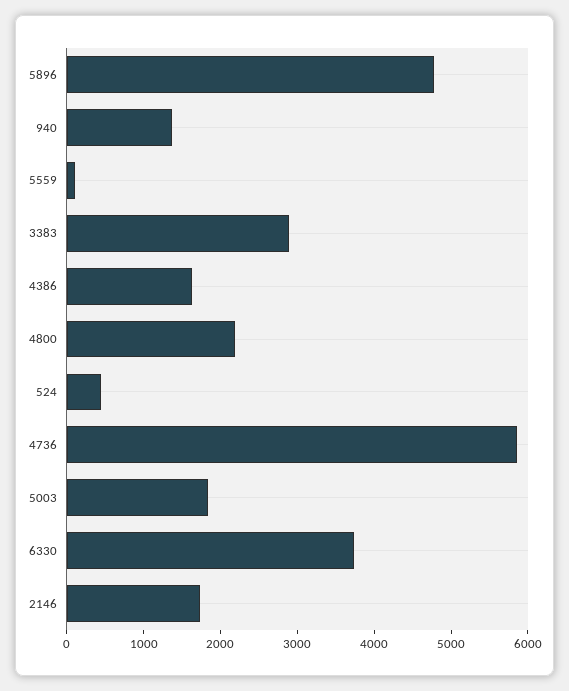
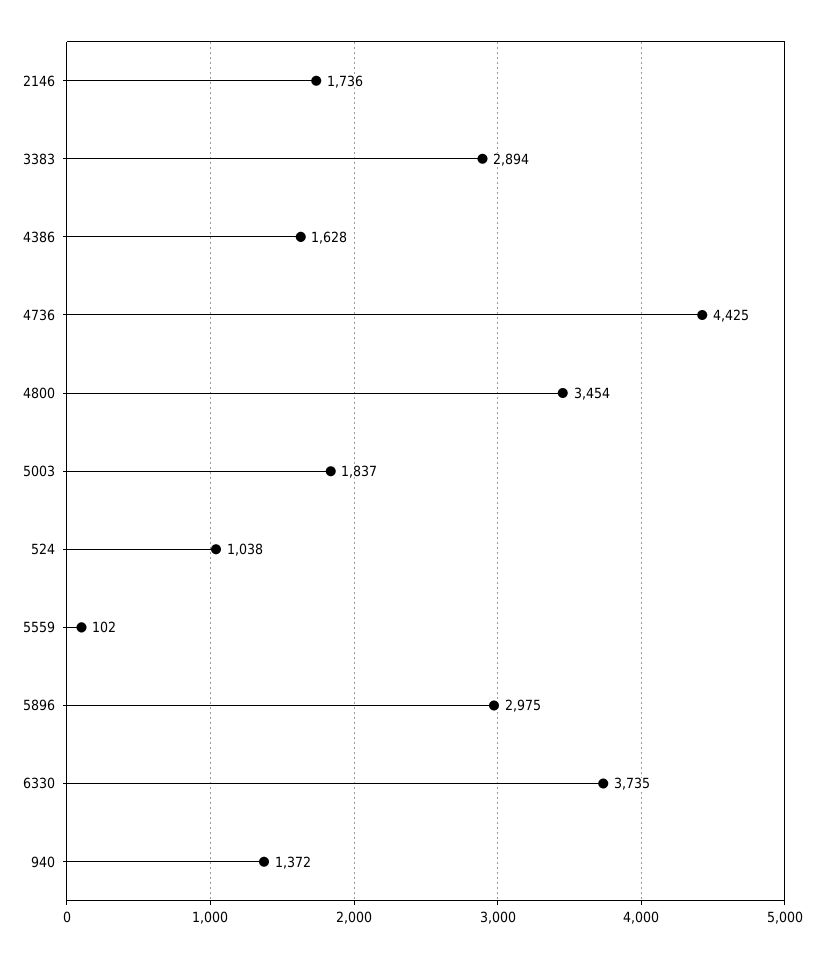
  {
-   "5896": 4800,
+   "5896": 2975,
    "940": 1372,
    "5559": 102,
    "3383": 2894,
    "4386": 1628,
-   "4800": 2200,
+   "4800": 3454,
-   "524": 400,
+   "524": 1038,
-   "4736": 5800,
+   "4736": 4425,
    "5003": 1837,
    "6330": 3735,
    "2146": 1736
  }

